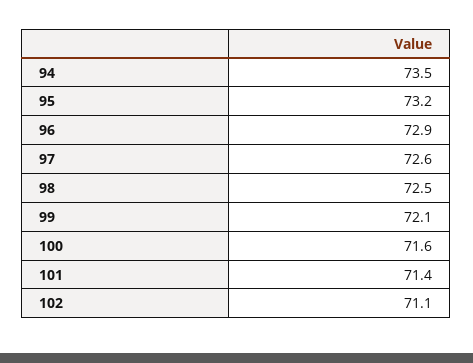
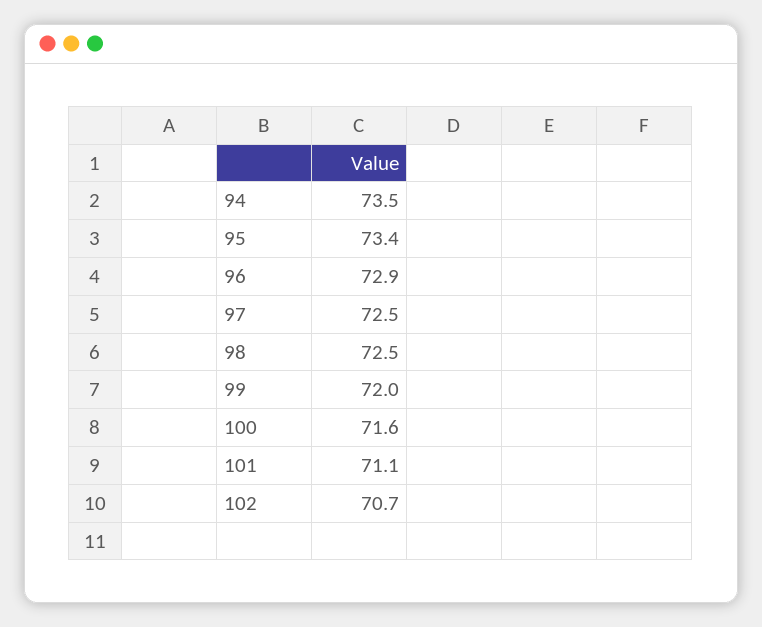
  {
    "94": 73.5,
-   "95": 73.2,
+   "95": 73.4,
    "96": 72.9,
-   "97": 72.6,
+   "97": 72.5,
    "98": 72.5,
-   "99": 72.1,
+   "99": 72,
    "100": 71.6,
-   "101": 71.4,
+   "101": 71.1,
-   "102": 71.1
+   "102": 70.7
  }

